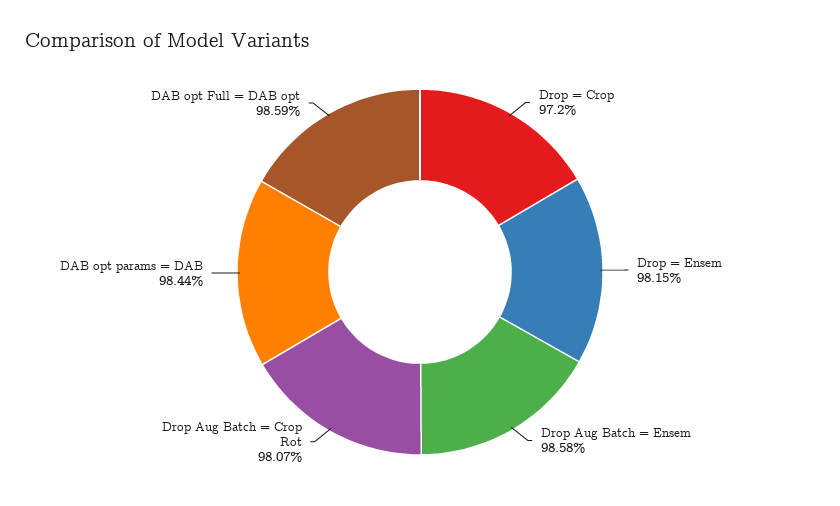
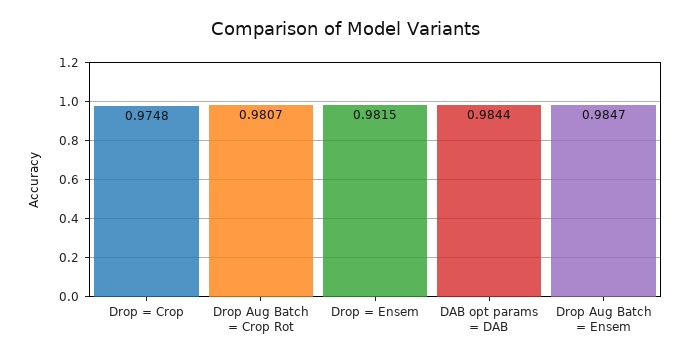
  {
-   "Drop = Crop": 0.972,
+   "Drop = Crop": 0.9748,
    "Drop = Ensem": 0.9815,
-   "Drop Aug Batch = Ensem": 0.9858,
+   "Drop Aug Batch = Ensem": 0.9847,
    "Drop Aug Batch = Crop Rot": 0.9807,
-   "DAB opt params = DAB": 0.9844,
+   "DAB opt params = DAB": 0.9844
-   "DAB opt Full = DAB opt": 0.9859
  }

